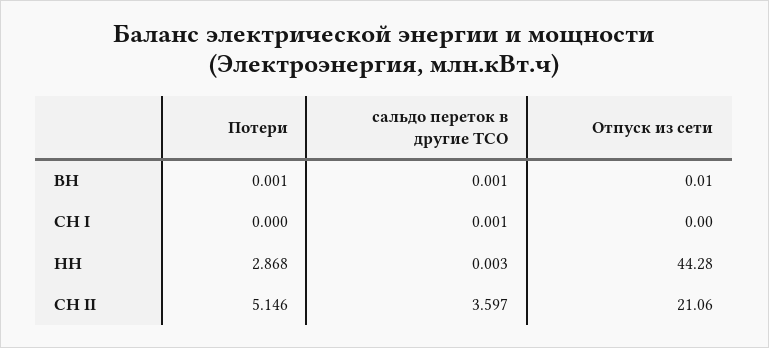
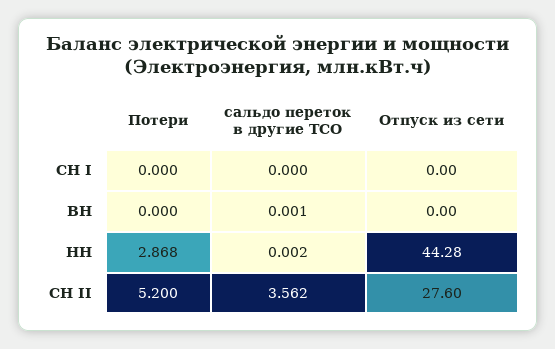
  {
    "Потери": {
-     "ВН": 0.001,
+     "ВН": 0,
      "СН I": 0,
      "НН": 2.868,
-     "СН II": 5.146
+     "СН II": 5.2
    },
    "сальдо переток в другие ТСО": {
      "ВН": 0.001,
-     "СН I": 0.001,
+     "СН I": 0,
-     "НН": 0.003,
+     "НН": 0.002,
-     "СН II": 3.597
+     "СН II": 3.562
    },
    "Отпуск из сети": {
-     "ВН": 0.01,
+     "ВН": 0,
      "СН I": 0,
      "НН": 44.28,
-     "СН II": 21.06
+     "СН II": 27.6
    }
  }

